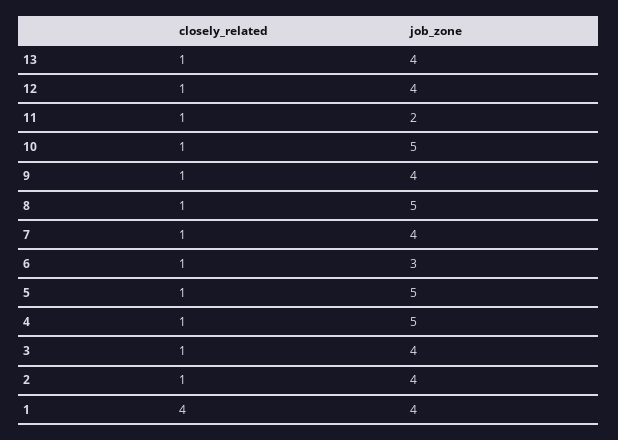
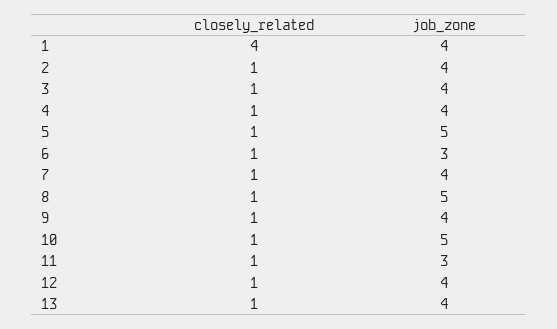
  {
    "closely_related": {
      "13": 1,
      "12": 1,
      "11": 1,
      "10": 1,
      "9": 1,
      "8": 1,
      "7": 1,
      "6": 1,
      "5": 1,
      "4": 1,
      "3": 1,
      "2": 1,
      "1": 4
    },
    "job_zone": {
      "13": 4,
      "12": 4,
-     "11": 2,
+     "11": 3,
      "10": 5,
      "9": 4,
      "8": 5,
      "7": 4,
      "6": 3,
      "5": 5,
-     "4": 5,
+     "4": 4,
      "3": 4,
      "2": 4,
      "1": 4
    }
  }

